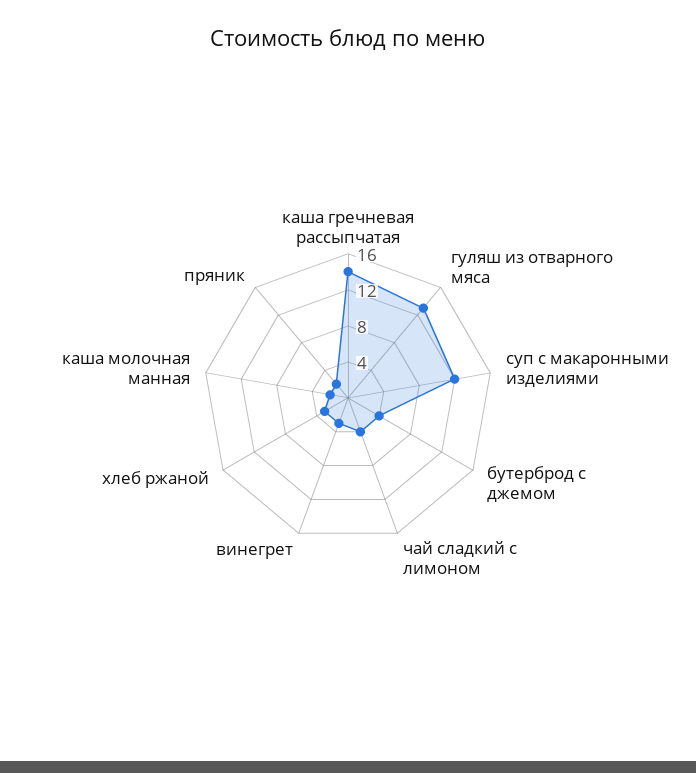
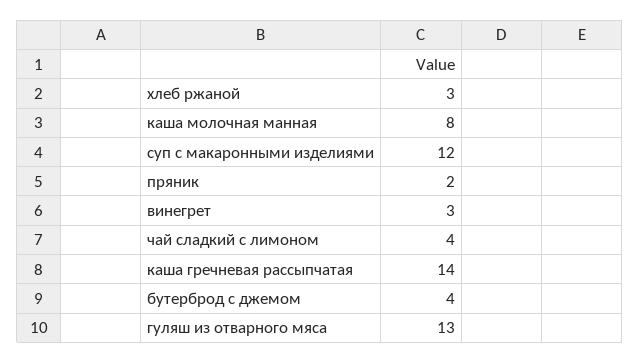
  {
    "каша гречневая рассыпчатая": 14,
    "гуляш из отварного мяса": 13,
    "суп с макаронными изделиями": 12,
    "бутерброд с джемом": 4,
    "чай сладкий с лимоном": 4,
    "винегрет": 3,
    "хлеб ржаной": 3,
-   "каша молочная манная": 2,
+   "каша молочная манная": 8,
    "пряник": 2
  }

